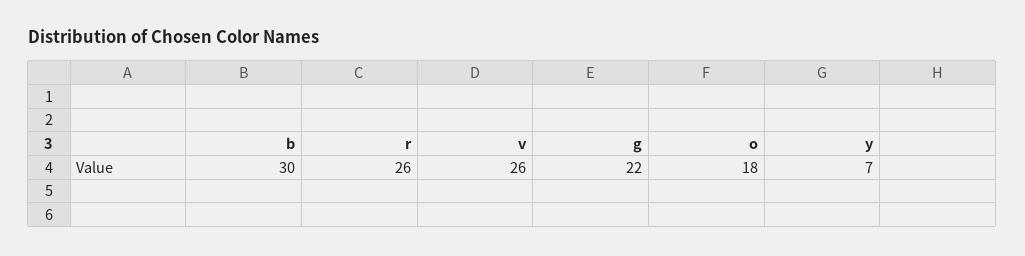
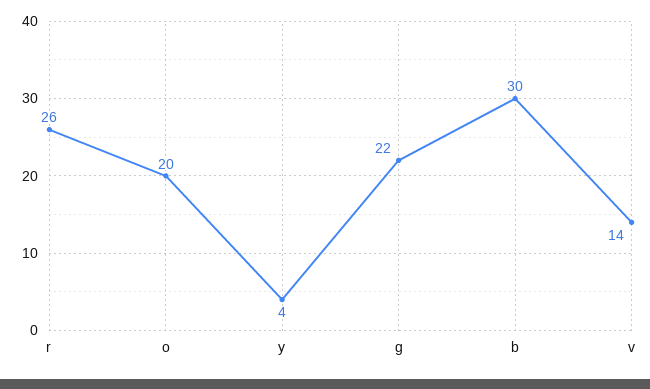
  {
    "b": 30,
    "r": 26,
-   "v": 26,
+   "v": 14,
    "g": 22,
-   "o": 18,
+   "o": 20,
-   "y": 7
+   "y": 4
  }

